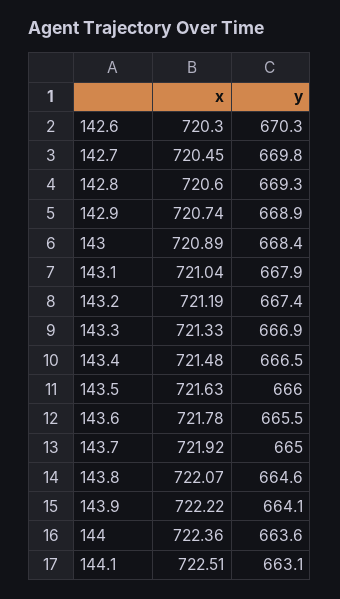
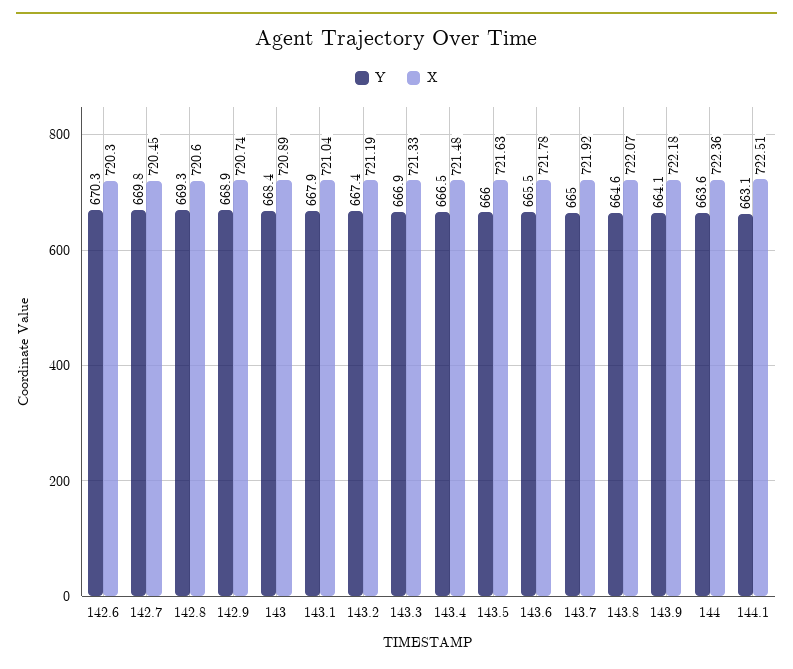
  {
    "x": {
      "142.6": 720.3,
      "142.7": 720.45,
      "142.8": 720.6,
      "142.9": 720.74,
      "143": 720.89,
      "143.1": 721.04,
      "143.2": 721.19,
      "143.3": 721.33,
      "143.4": 721.48,
      "143.5": 721.63,
      "143.6": 721.78,
      "143.7": 721.92,
      "143.8": 722.07,
-     "143.9": 722.22,
+     "143.9": 722.18,
      "144": 722.36,
      "144.1": 722.51
    },
    "y": {
      "142.6": 670.3,
      "142.7": 669.8,
      "142.8": 669.3,
      "142.9": 668.9,
      "143": 668.4,
      "143.1": 667.9,
      "143.2": 667.4,
      "143.3": 666.9,
      "143.4": 666.5,
      "143.5": 666,
      "143.6": 665.5,
      "143.7": 665,
      "143.8": 664.6,
      "143.9": 664.1,
      "144": 663.6,
      "144.1": 663.1
    }
  }

